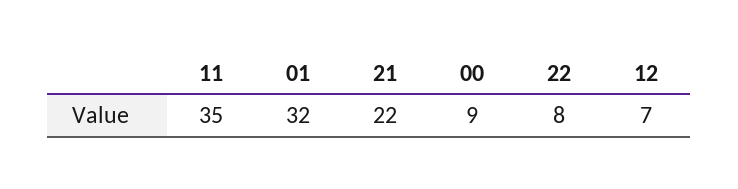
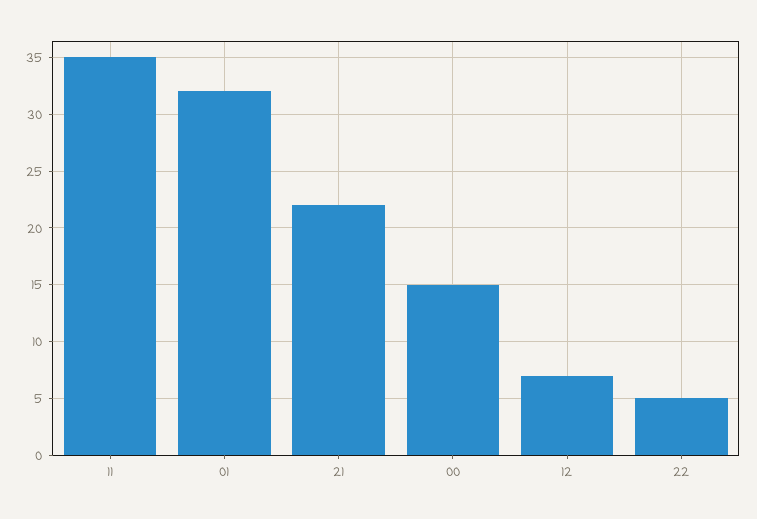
  {
    "11": 35,
    "01": 32,
    "21": 22,
-   "00": 9,
+   "00": 15,
-   "22": 8,
+   "22": 5,
    "12": 7
  }

